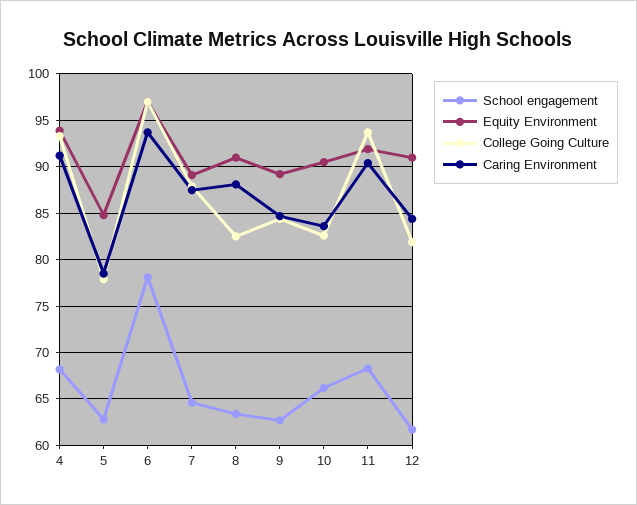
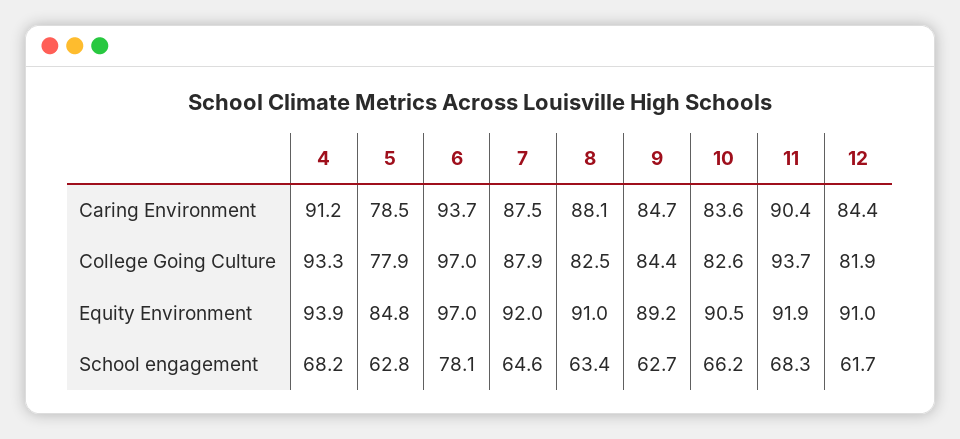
  {
    "School engagement": {
      "4": 68.2,
      "5": 62.8,
      "6": 78.1,
      "7": 64.6,
      "8": 63.4,
      "9": 62.7,
      "10": 66.2,
      "11": 68.3,
      "12": 61.7
    },
    "Equity Environment": {
      "4": 93.9,
      "5": 84.8,
      "6": 97,
-     "7": 89,
+     "7": 92,
      "8": 91,
      "9": 89.2,
      "10": 90.5,
      "11": 91.9,
      "12": 91
    },
    "College Going Culture": {
      "4": 93.3,
      "5": 77.9,
      "6": 97,
      "7": 87.9,
      "8": 82.5,
      "9": 84.4,
      "10": 82.6,
      "11": 93.7,
      "12": 81.9
    },
    "Caring Environment": {
      "4": 91.2,
      "5": 78.5,
      "6": 93.7,
      "7": 87.5,
      "8": 88.1,
      "9": 84.7,
      "10": 83.6,
      "11": 90.4,
      "12": 84.4
    }
  }

